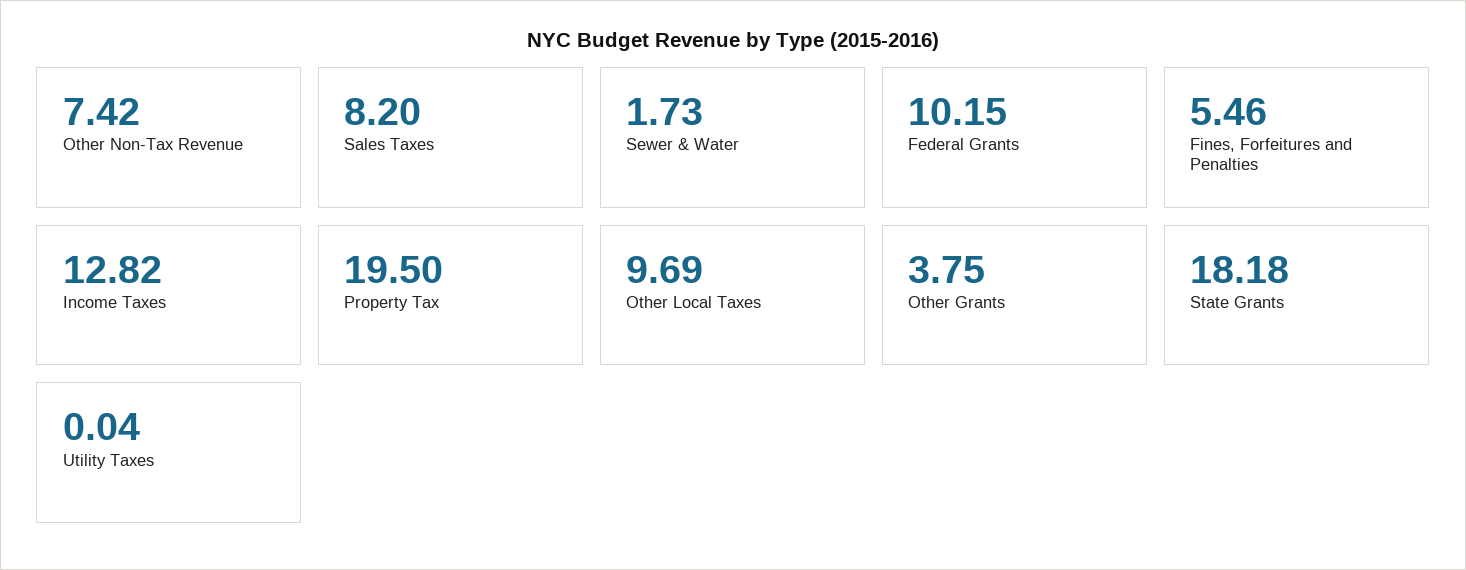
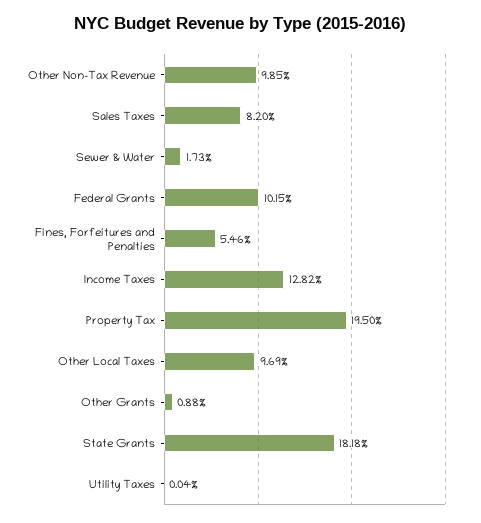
  {
-   "Other Non-Tax Revenue": 7.42,
+   "Other Non-Tax Revenue": 9.85,
    "Sales Taxes": 8.2,
    "Sewer & Water": 1.73,
    "Federal Grants": 10.15,
    "Fines, Forfeitures and Penalties": 5.46,
    "Income Taxes": 12.82,
    "Property Tax": 19.5,
    "Other Local Taxes": 9.69,
-   "Other Grants": 3.75,
+   "Other Grants": 0.88,
    "State Grants": 18.18,
    "Utility Taxes": 0.04
  }

